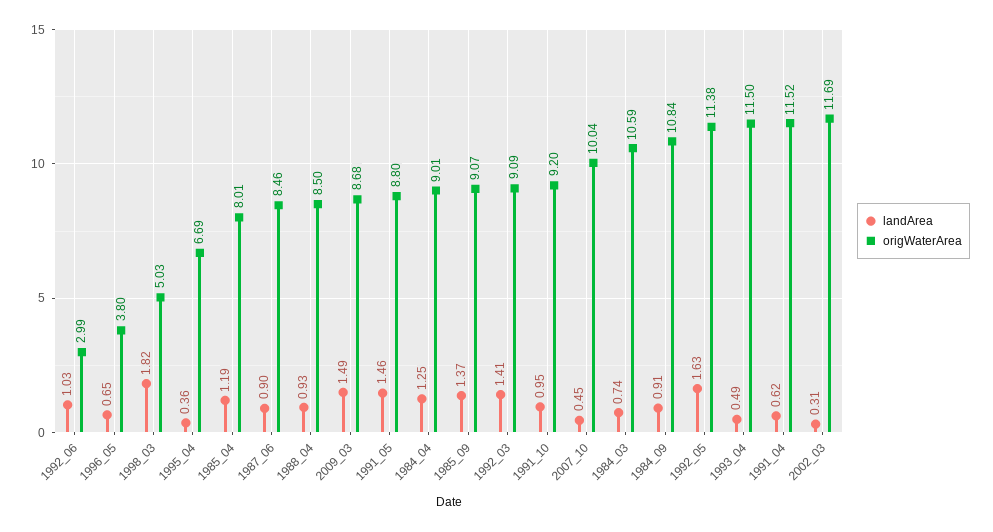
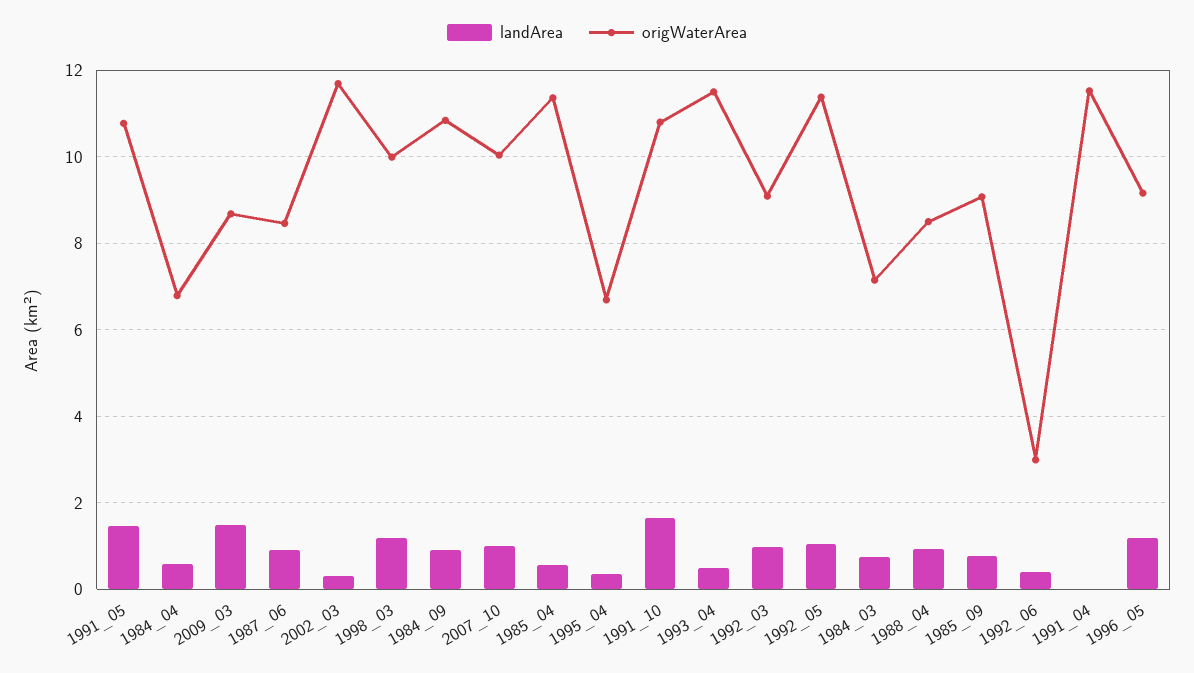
  {
    "landArea": {
-     "1992_06": 1.03,
+     "1992_06": 0.4,
-     "1996_05": 0.65,
+     "1996_05": 1.2,
-     "1998_03": 1.82,
+     "1998_03": 1.2,
      "1995_04": 0.36,
-     "1985_04": 1.19,
+     "1985_04": 0.6,
      "1987_06": 0.9,
      "1988_04": 0.93,
      "2009_03": 1.49,
      "1991_05": 1.46,
-     "1984_04": 1.25,
+     "1984_04": 0.6,
-     "1985_09": 1.37,
+     "1985_09": 0.8,
-     "1992_03": 1.41,
+     "1992_03": 1,
-     "1991_10": 0.95,
+     "1991_10": 1.6,
-     "2007_10": 0.45,
+     "2007_10": 1,
      "1984_03": 0.74,
      "1984_09": 0.91,
-     "1992_05": 1.63,
+     "1992_05": 1,
      "1993_04": 0.49,
-     "1991_04": 0.62,
+     "1991_04": 0,
      "2002_03": 0.31
    },
    "origWaterArea": {
      "1992_06": 2.99,
-     "1996_05": 3.8,
+     "1996_05": 9.2,
-     "1998_03": 5.03,
+     "1998_03": 10,
      "1995_04": 6.69,
-     "1985_04": 8.01,
+     "1985_04": 11.4,
      "1987_06": 8.46,
      "1988_04": 8.5,
      "2009_03": 8.68,
-     "1991_05": 8.8,
+     "1991_05": 10.8,
-     "1984_04": 9.01,
+     "1984_04": 6.8,
      "1985_09": 9.07,
      "1992_03": 9.09,
-     "1991_10": 9.2,
+     "1991_10": 10.8,
      "2007_10": 10.04,
-     "1984_03": 10.59,
+     "1984_03": 7.2,
      "1984_09": 10.84,
      "1992_05": 11.38,
      "1993_04": 11.5,
      "1991_04": 11.52,
      "2002_03": 11.69
    }
  }

